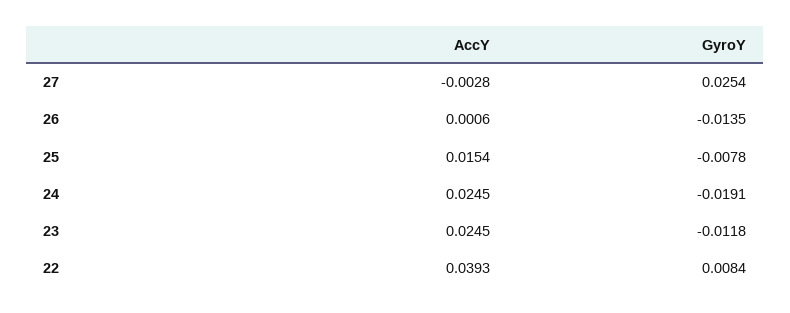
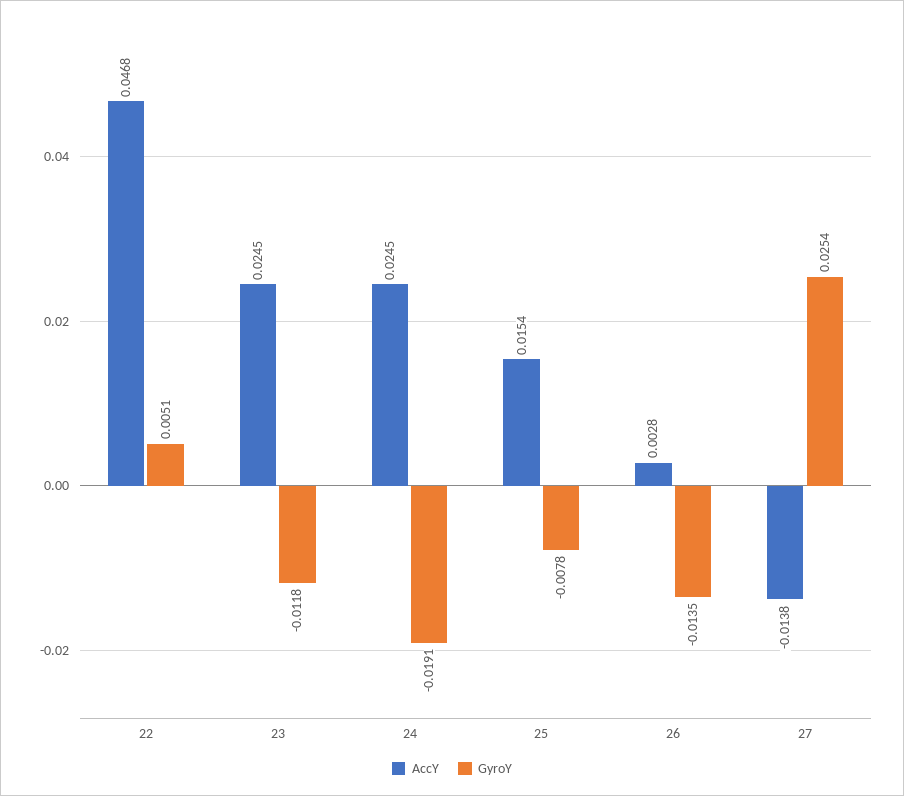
  {
    "AccY": {
-     "27": -0.0028,
+     "27": -0.0138,
-     "26": 0.0006,
+     "26": 0.0028,
      "25": 0.0154,
      "24": 0.0245,
      "23": 0.0245,
-     "22": 0.0393
+     "22": 0.0468
    },
    "GyroY": {
      "27": 0.0254,
      "26": -0.0135,
      "25": -0.0078,
      "24": -0.0191,
      "23": -0.0118,
-     "22": 0.0084
+     "22": 0.0051
    }
  }

